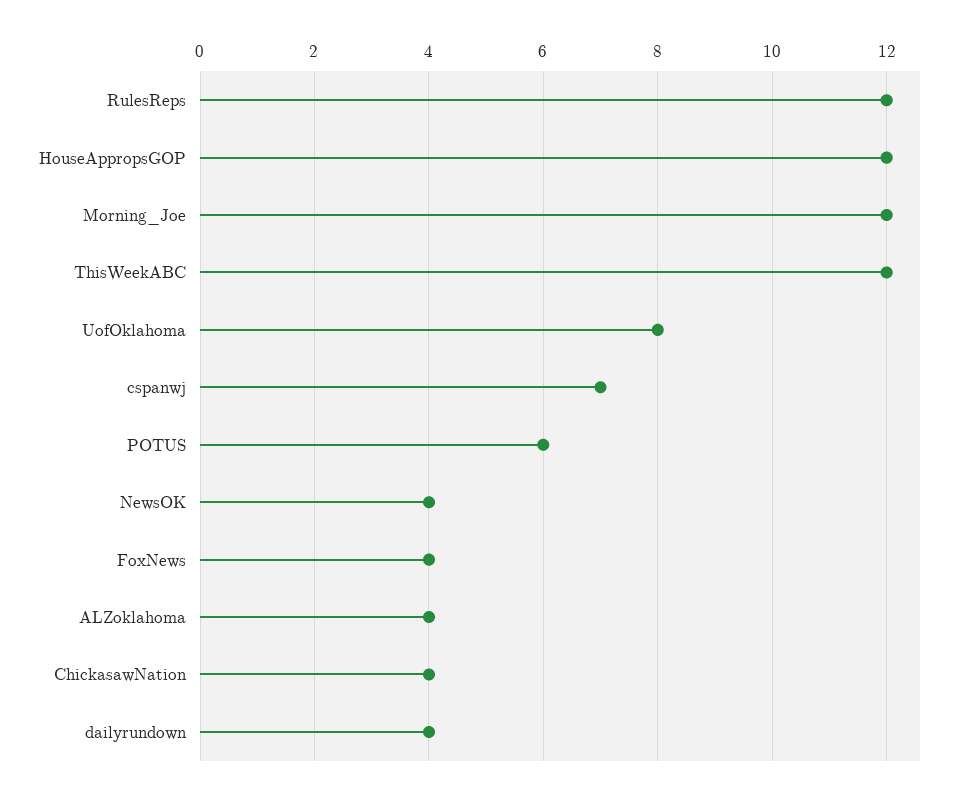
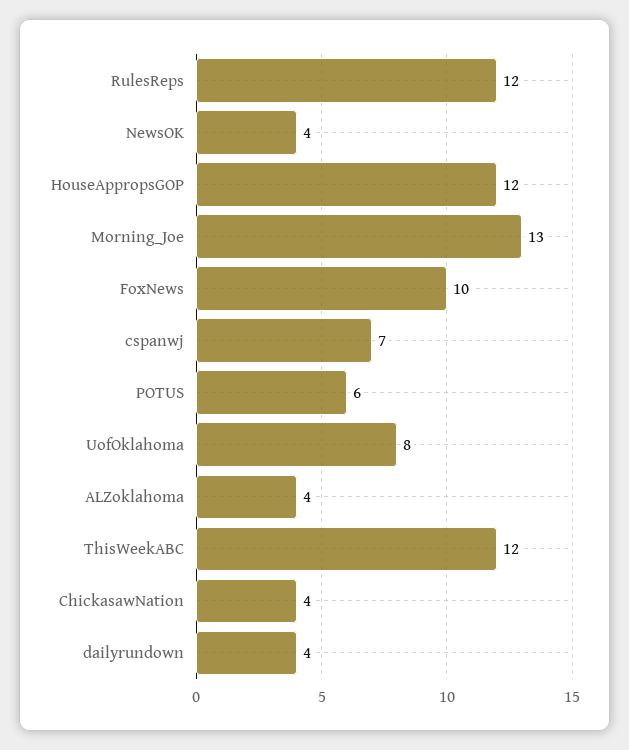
  {
    "RulesReps": 12,
    "HouseAppropsGOP": 12,
-   "Morning_Joe": 12,
+   "Morning_Joe": 13,
    "ThisWeekABC": 12,
    "UofOklahoma": 8,
    "cspanwj": 7,
    "POTUS": 6,
    "NewsOK": 4,
-   "FoxNews": 4,
+   "FoxNews": 10,
    "ALZoklahoma": 4,
    "ChickasawNation": 4,
    "dailyrundown": 4
  }

